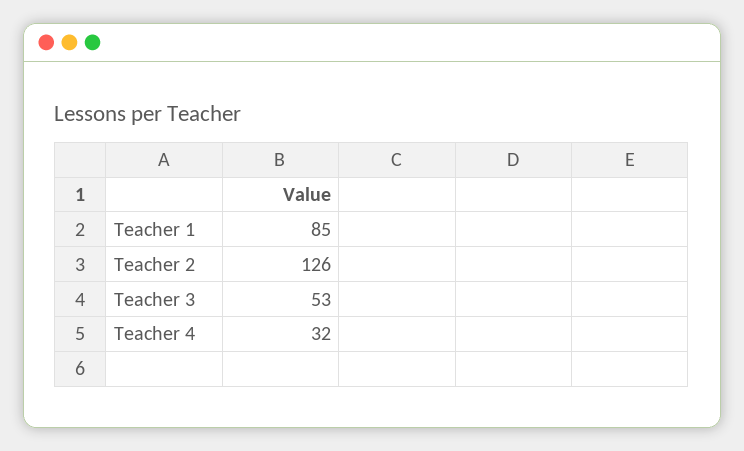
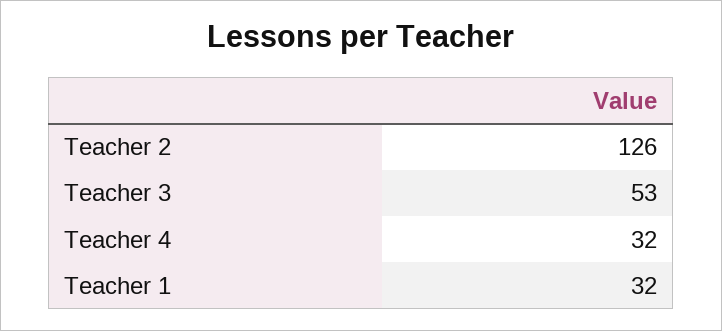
  {
-   "Teacher 1": 85,
+   "Teacher 1": 32,
    "Teacher 2": 126,
    "Teacher 3": 53,
    "Teacher 4": 32
  }

